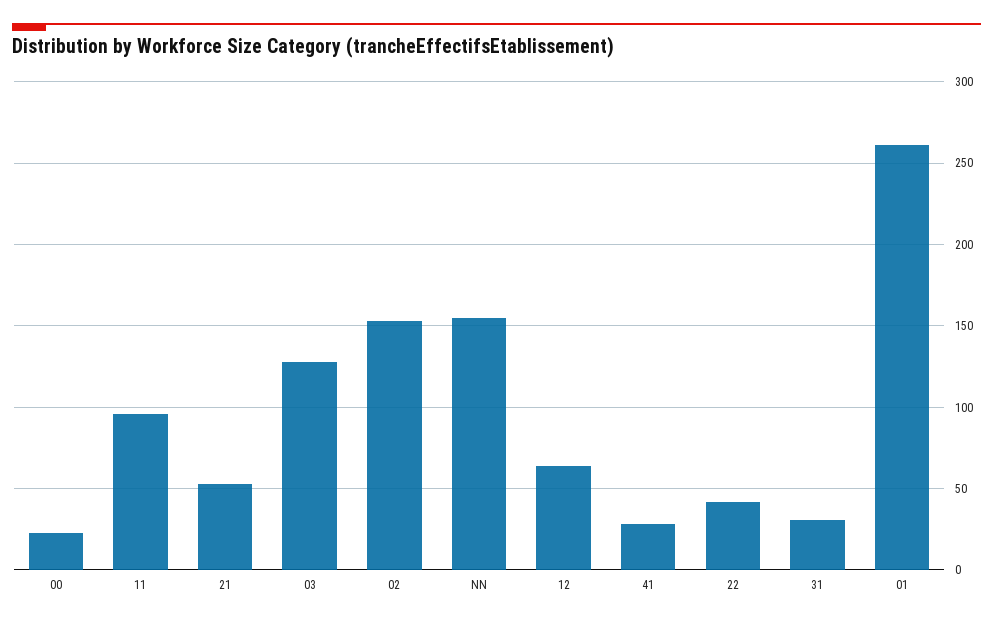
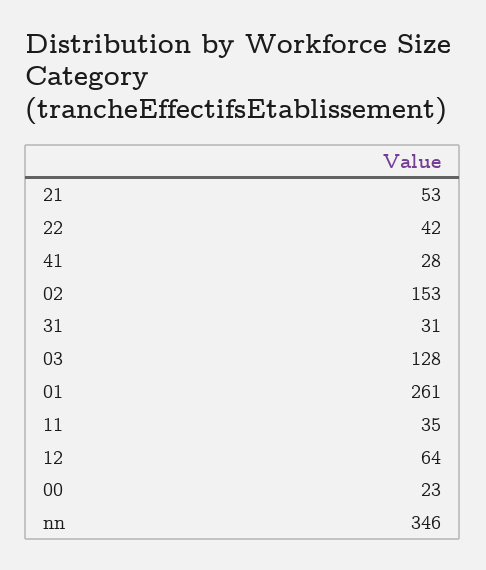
  {
    "00": 23,
-   "11": 95,
+   "11": 35,
    "21": 53,
    "03": 128,
    "02": 153,
-   "NN": 155,
+   "NN": 346,
    "12": 64,
    "41": 28,
    "22": 42,
    "31": 31,
    "01": 261
  }

